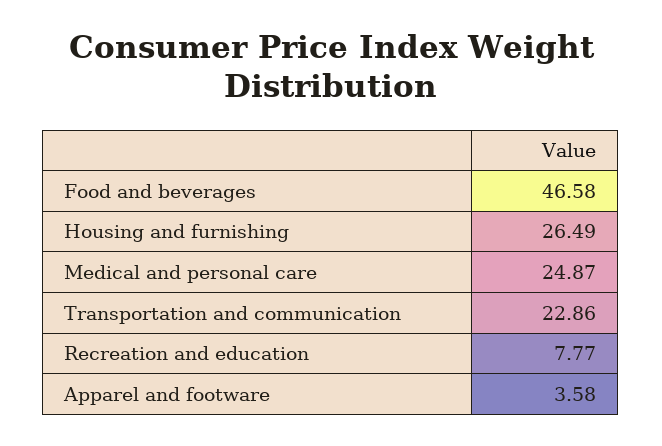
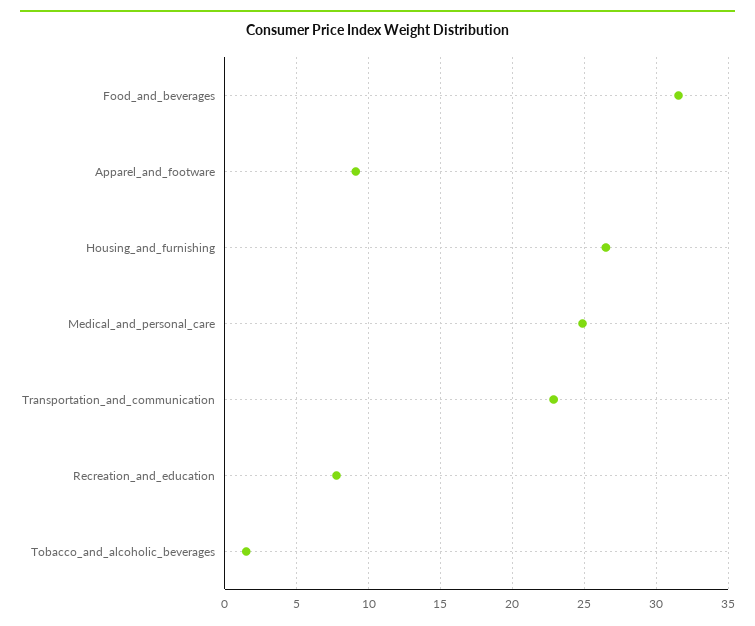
  {
-   "Food and beverages": 46.58,
+   "Food and beverages": 31.5,
    "Housing and furnishing": 26.49,
    "Medical and personal care": 24.87,
    "Transportation and communication": 22.86,
    "Recreation and education": 7.77,
-   "Apparel and footware": 3.58
+   "Apparel and footware": 9,
+   "Tobacco_and_alcoholic_beverages": 1.5
  }

